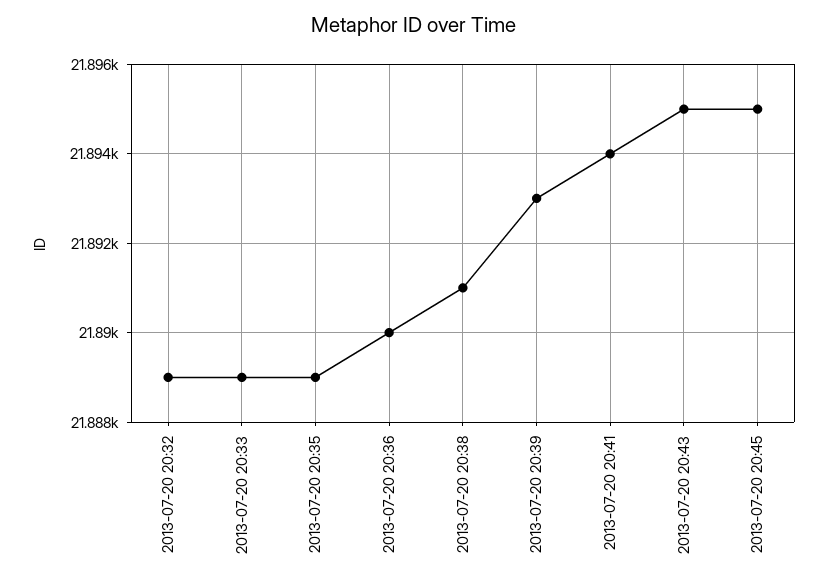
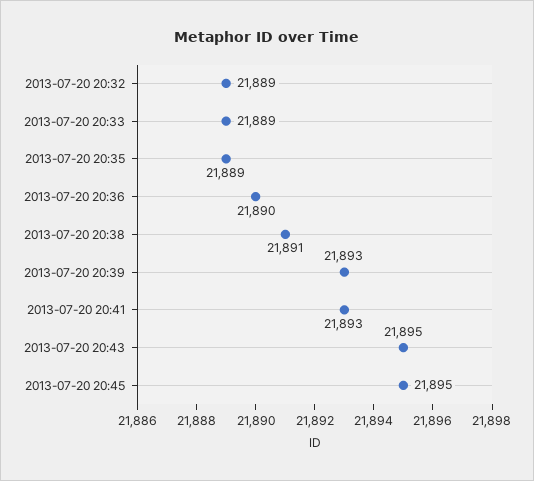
  {
    "2013-07-20 20:32": 21889,
    "2013-07-20 20:33": 21889,
    "2013-07-20 20:35": 21889,
    "2013-07-20 20:36": 21890,
    "2013-07-20 20:38": 21891,
    "2013-07-20 20:39": 21893,
-   "2013-07-20 20:41": 21894,
+   "2013-07-20 20:41": 21893,
    "2013-07-20 20:43": 21895,
    "2013-07-20 20:45": 21895
  }

